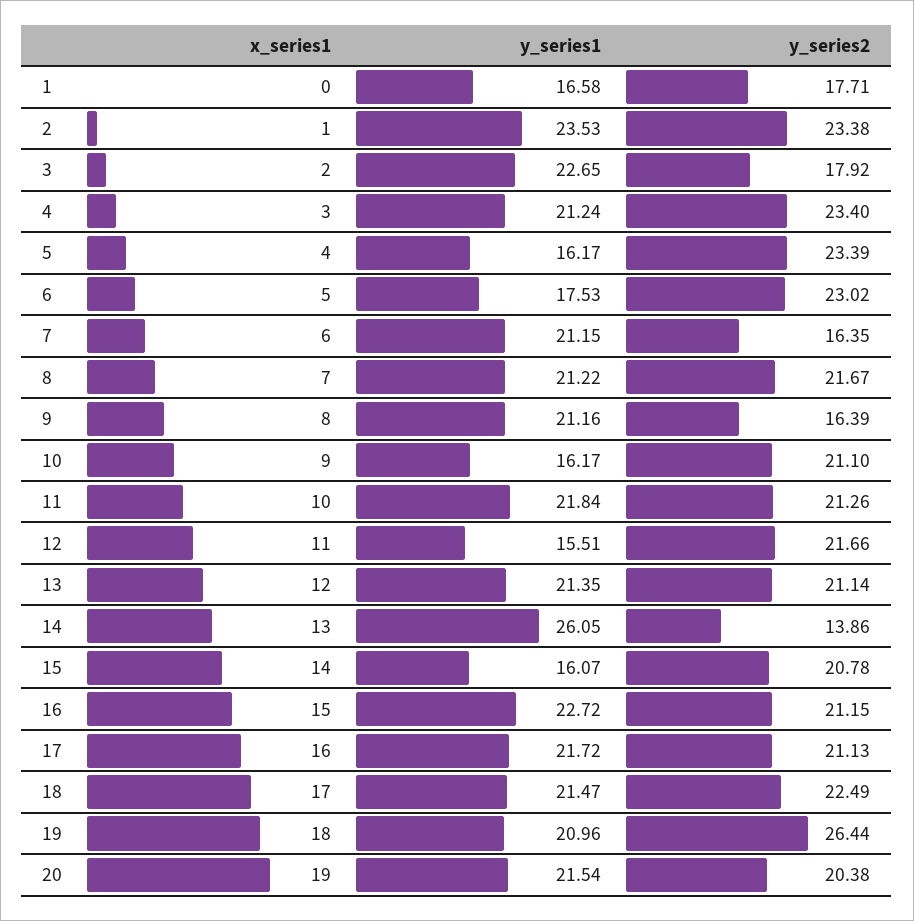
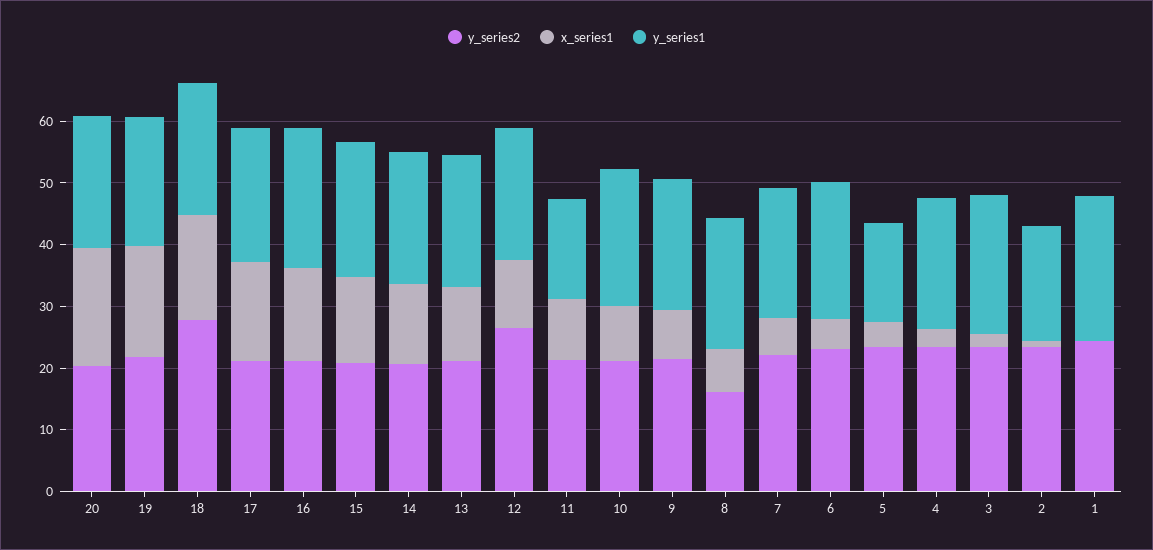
  {
    "x_series1": {
      "1": 0,
      "2": 1,
      "3": 2,
      "4": 3,
      "5": 4,
      "6": 5,
      "7": 6,
      "8": 7,
      "9": 8,
      "10": 9,
      "11": 10,
      "12": 11,
      "13": 12,
      "14": 13,
      "15": 14,
      "16": 15,
      "17": 16,
      "18": 17,
      "19": 18,
      "20": 19
    },
    "y_series1": {
-     "1": 16.58,
+     "1": 24,
-     "2": 23.53,
+     "2": 18,
      "3": 22.65,
      "4": 21.24,
      "5": 16.17,
-     "6": 17.53,
+     "6": 22,
      "7": 21.15,
      "8": 21.22,
      "9": 21.16,
-     "10": 16.17,
+     "10": 22,
-     "11": 21.84,
+     "11": 16,
-     "12": 15.51,
+     "12": 22,
      "13": 21.35,
-     "14": 26.05,
+     "14": 22,
-     "15": 16.07,
+     "15": 22,
      "16": 22.72,
      "17": 21.72,
      "18": 21.47,
      "19": 20.96,
      "20": 21.54
    },
    "y_series2": {
-     "1": 17.71,
+     "1": 24,
      "2": 23.38,
-     "3": 17.92,
+     "3": 24,
      "4": 23.4,
      "5": 23.39,
      "6": 23.02,
-     "7": 16.35,
+     "7": 22,
-     "8": 21.67,
+     "8": 16,
-     "9": 16.39,
+     "9": 22,
      "10": 21.1,
      "11": 21.26,
-     "12": 21.66,
+     "12": 26,
      "13": 21.14,
-     "14": 13.86,
+     "14": 20,
      "15": 20.78,
      "16": 21.15,
      "17": 21.13,
-     "18": 22.49,
+     "18": 28,
-     "19": 26.44,
+     "19": 22,
      "20": 20.38
    }
  }

